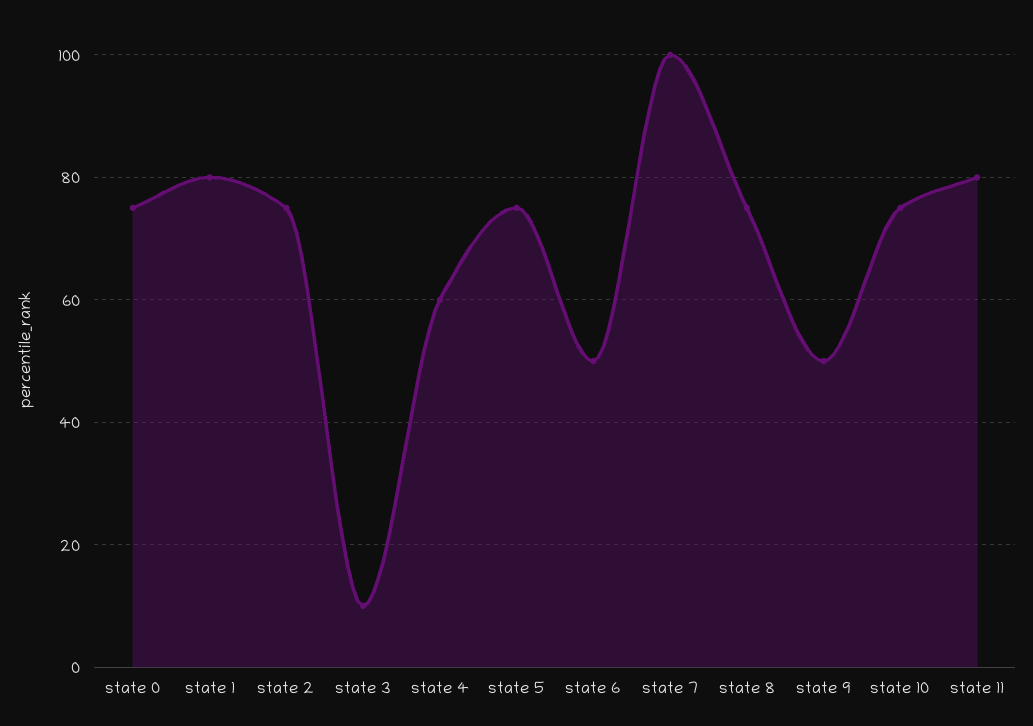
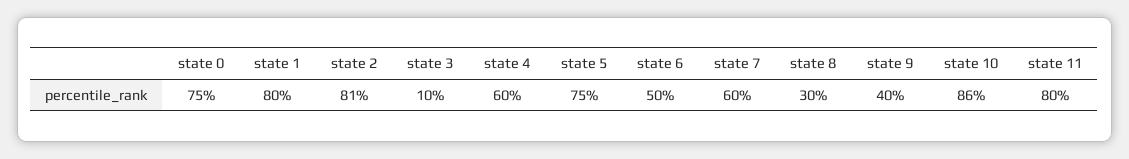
  {
    "state 0": 75,
    "state 1": 80,
-   "state 2": 75,
+   "state 2": 81,
    "state 3": 10,
    "state 4": 60,
    "state 5": 75,
    "state 6": 50,
-   "state 7": 100,
+   "state 7": 60,
-   "state 8": 75,
+   "state 8": 30,
-   "state 9": 50,
+   "state 9": 40,
-   "state 10": 75,
+   "state 10": 86,
    "state 11": 80
  }

